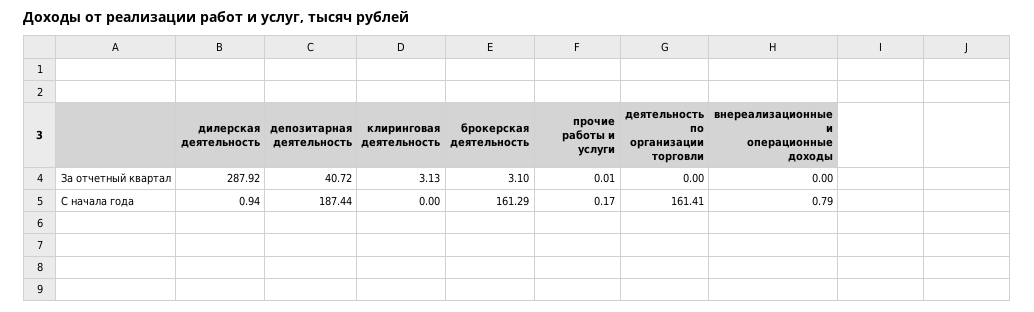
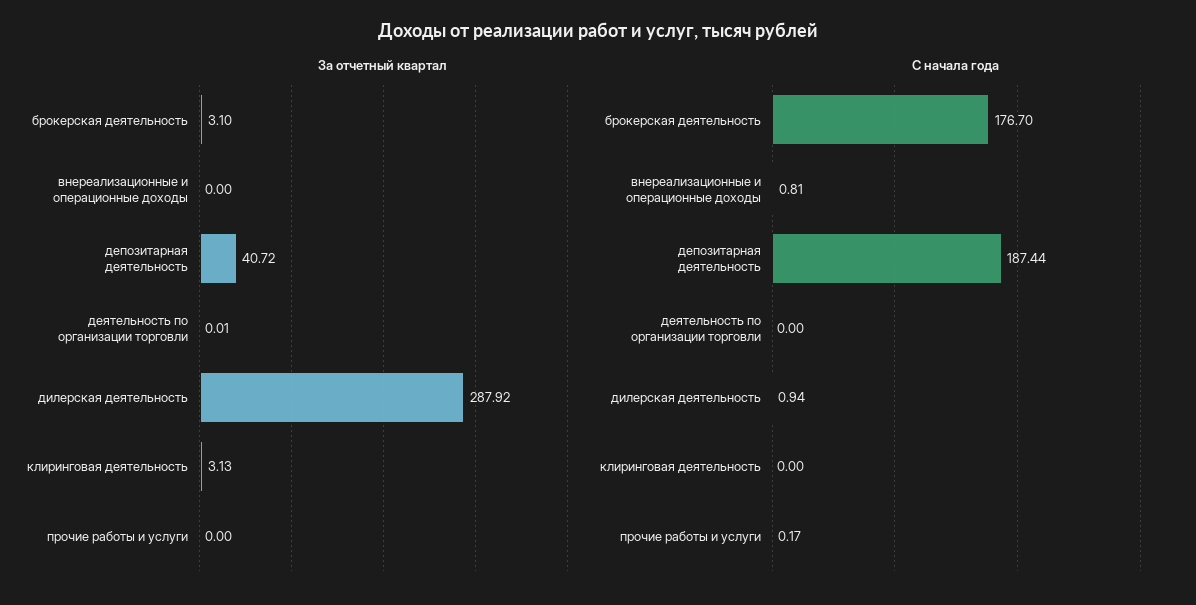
  {
    "За отчетный квартал": {
      "дилерская деятельность": 287.92,
      "депозитарная деятельность": 40.72,
      "клиринговая деятельность": 3.13,
      "брокерская деятельность": 3.1,
-     "прочие работы и услуги": 0.01,
+     "прочие работы и услуги": 0,
-     "деятельность по организации торговли": 0,
+     "деятельность по организации торговли": 0.01,
      "внереализационные и операционные доходы": 0
    },
    "С начала года": {
      "дилерская деятельность": 0.94,
      "депозитарная деятельность": 187.44,
      "клиринговая деятельность": 0,
-     "брокерская деятельность": 161.29,
+     "брокерская деятельность": 176.7,
      "прочие работы и услуги": 0.17,
-     "деятельность по организации торговли": 161.41,
+     "деятельность по организации торговли": 0,
-     "внереализационные и операционные доходы": 0.79
+     "внереализационные и операционные доходы": 0.81
    }
  }

